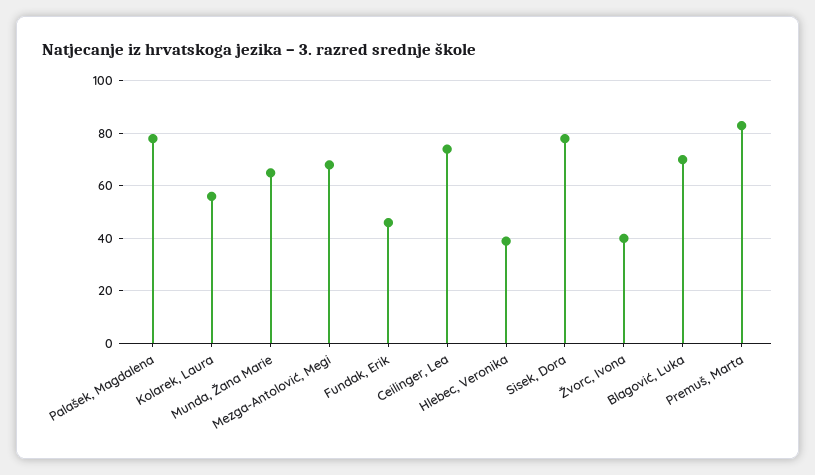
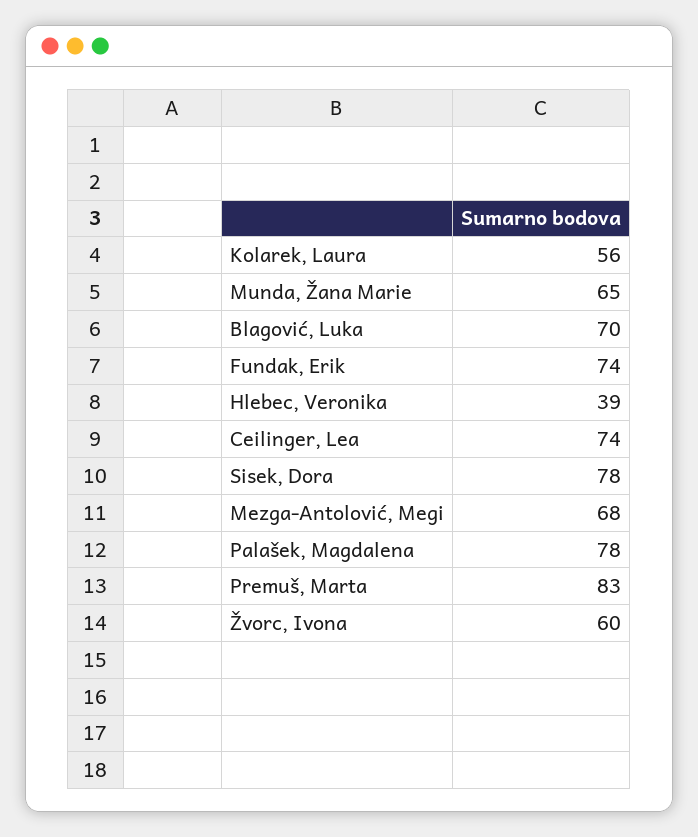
  {
    "Palašek, Magdalena": 78,
    "Kolarek, Laura": 56,
    "Munda, Žana Marie": 65,
    "Mezga-Antolović, Megi": 68,
-   "Fundak, Erik": 45,
+   "Fundak, Erik": 74,
    "Ceilinger, Lea": 74,
    "Hlebec, Veronika": 39,
    "Sisek, Dora": 78,
-   "Žvorc, Ivona": 40,
+   "Žvorc, Ivona": 60,
    "Blagović, Luka": 70,
    "Premuš, Marta": 83
  }

